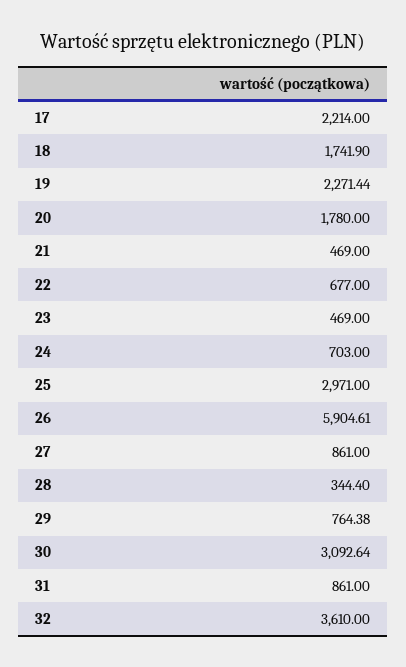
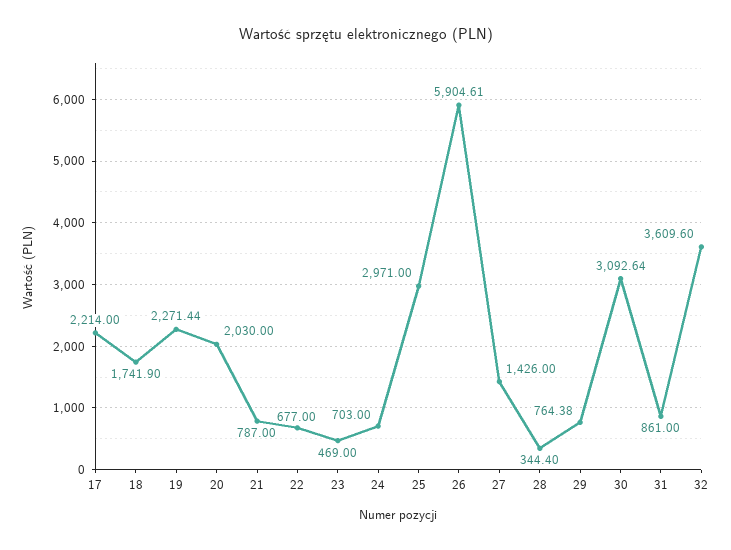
  {
    "17": 2214,
    "18": 1741.9,
    "19": 2271.44,
-   "20": 1780,
+   "20": 2030,
-   "21": 469,
+   "21": 787,
    "22": 677,
    "23": 469,
    "24": 703,
    "25": 2971,
    "26": 5904.61,
-   "27": 861,
+   "27": 1426,
    "28": 344.4,
    "29": 764.38,
    "30": 3092.64,
    "31": 861,
-   "32": 3610
+   "32": 3609.6
  }

